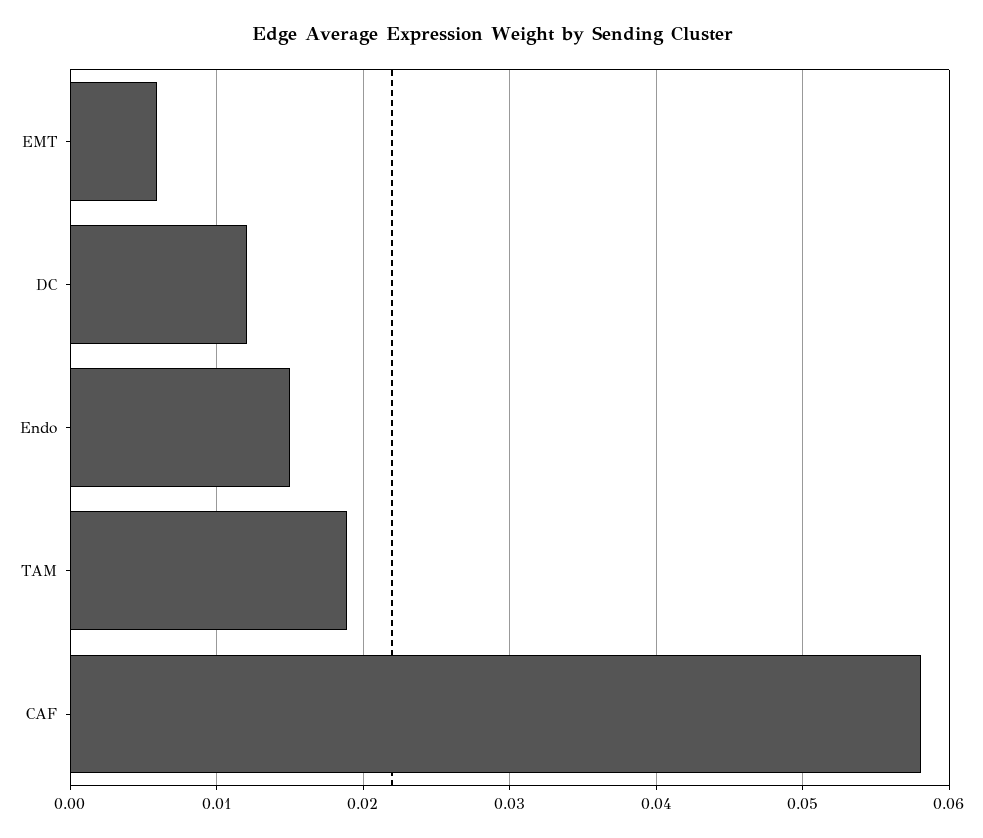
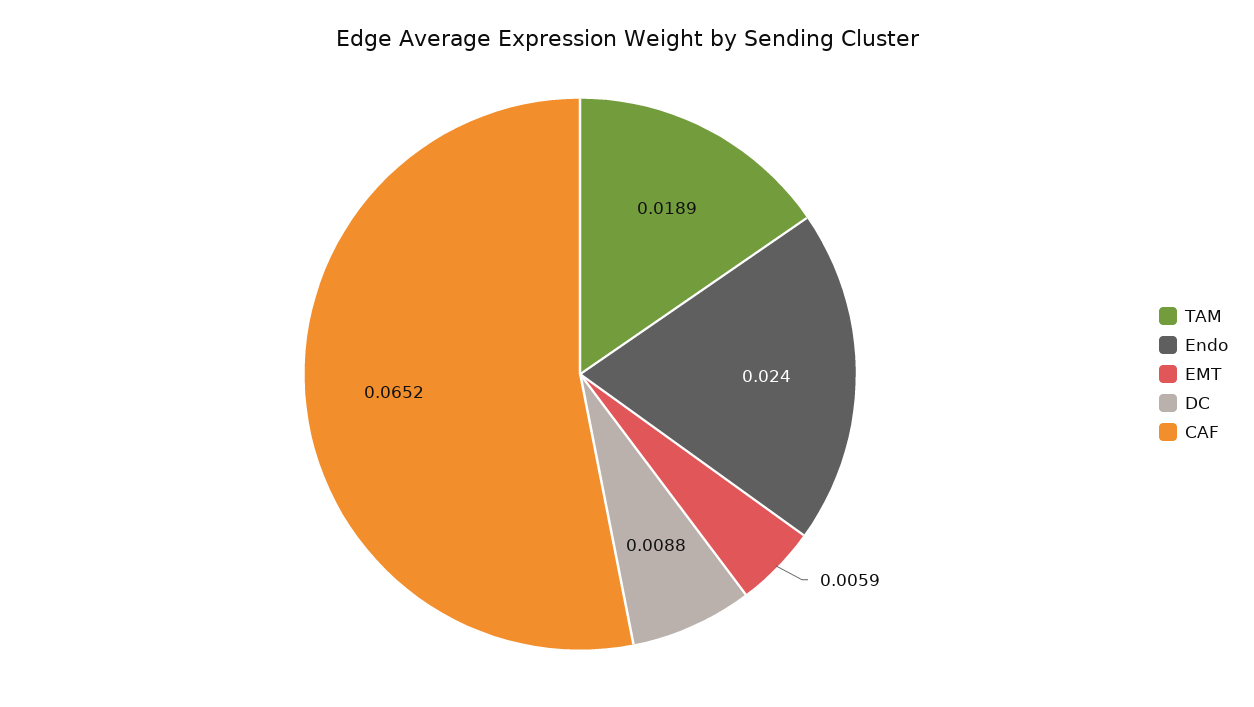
  {
    "EMT": 0.0059,
-   "DC": 0.012,
+   "DC": 0.0088,
-   "Endo": 0.015,
+   "Endo": 0.024,
    "TAM": 0.0189,
-   "CAF": 0.058
+   "CAF": 0.0652
  }

